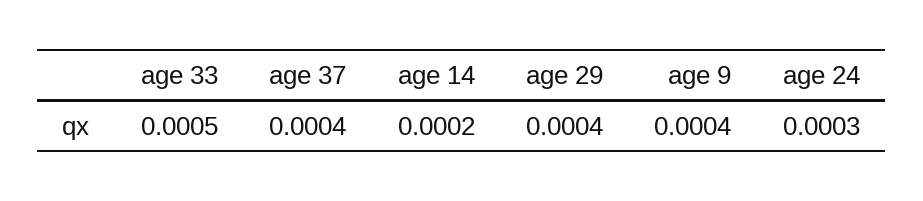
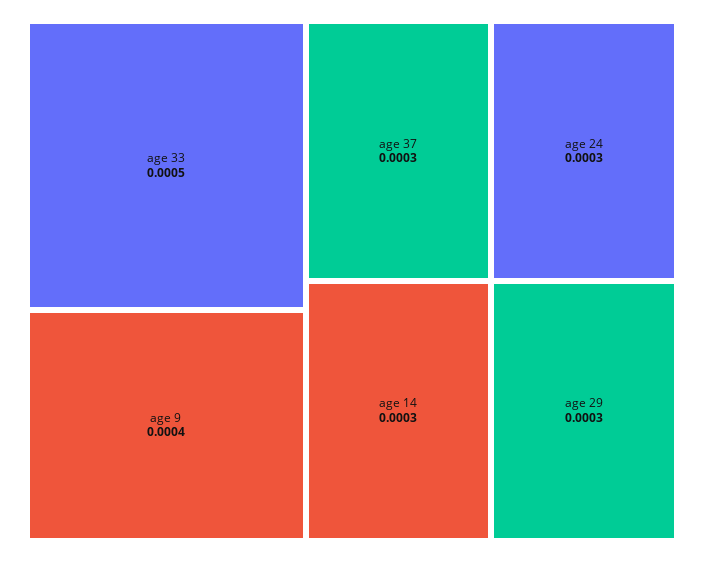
  {
    "age 33": 0.0005,
-   "age 37": 0.0004,
+   "age 37": 0.0003,
-   "age 14": 0.0002,
+   "age 14": 0.0003,
-   "age 29": 0.0004,
+   "age 29": 0.0003,
    "age 9": 0.0004,
    "age 24": 0.0003
  }

